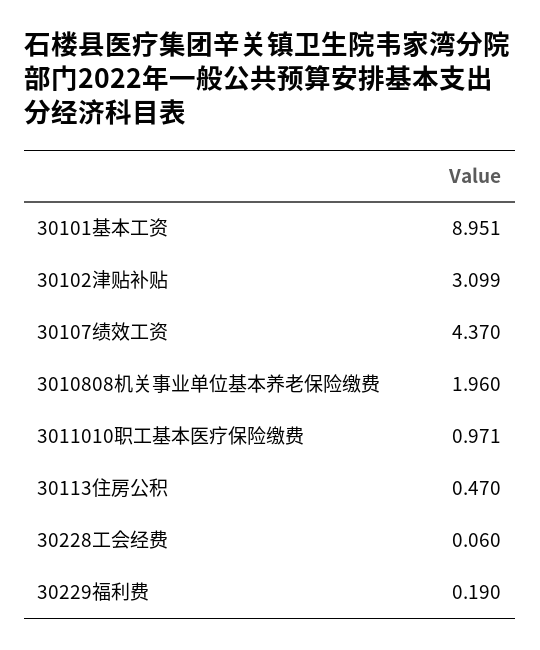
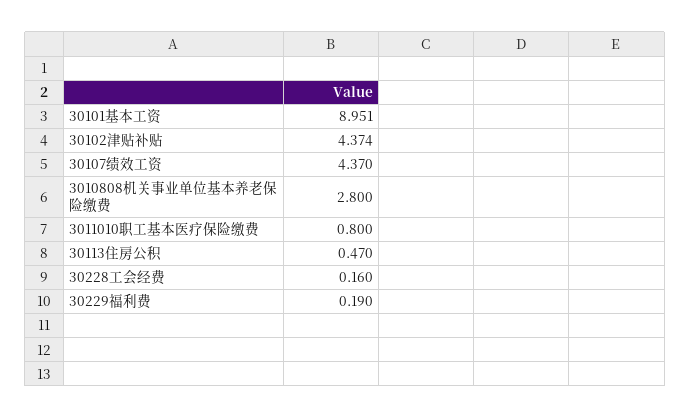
  {
    "30101基本工资": 8.951,
-   "30102津贴补贴": 3.099,
+   "30102津贴补贴": 4.374,
    "30107绩效工资": 4.37,
-   "3010808机关事业单位基本养老保险缴费": 1.96,
+   "3010808机关事业单位基本养老保险缴费": 2.8,
-   "3011010职工基本医疗保险缴费": 0.971,
+   "3011010职工基本医疗保险缴费": 0.8,
    "30113住房公积": 0.47,
-   "30228工会经费": 0.06,
+   "30228工会经费": 0.16,
    "30229福利费": 0.19
  }

